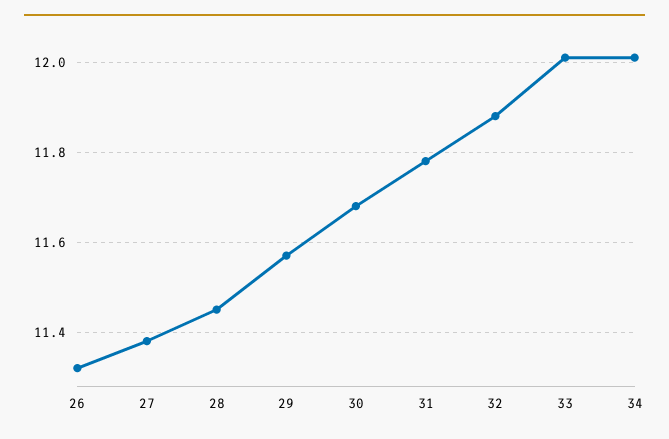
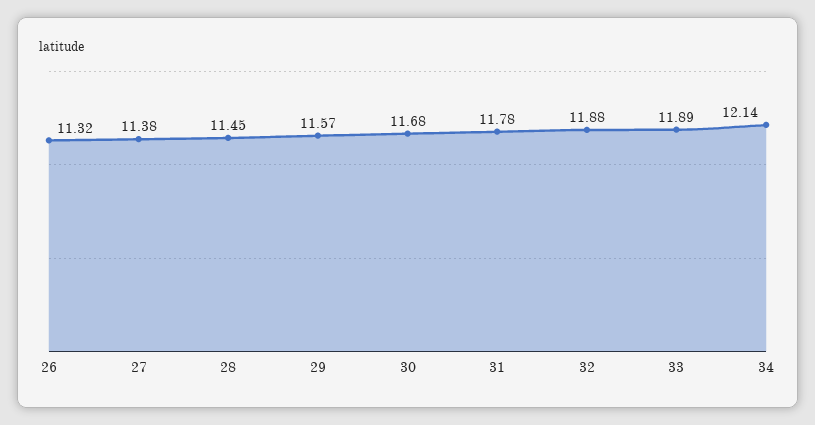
  {
    "26": 11.32,
    "27": 11.38,
    "28": 11.45,
    "29": 11.57,
    "30": 11.68,
    "31": 11.78,
    "32": 11.88,
-   "33": 12,
+   "33": 11.89,
-   "34": 12
+   "34": 12.14
  }

